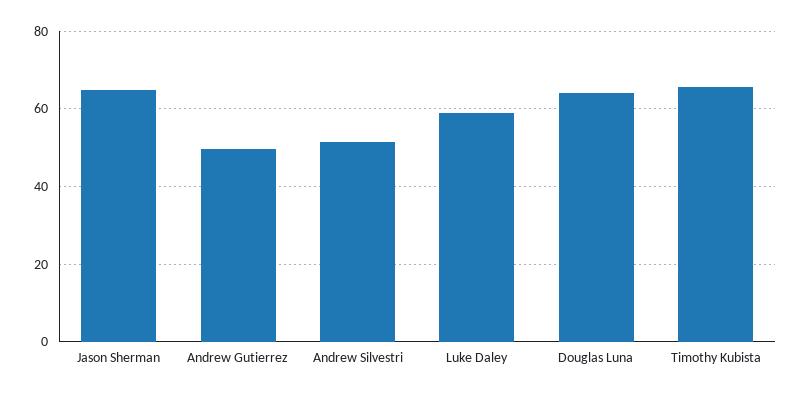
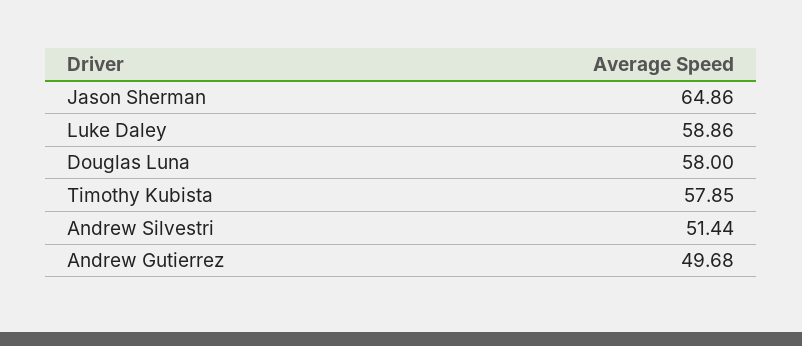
  {
    "Jason Sherman": 64.86,
    "Andrew Gutierrez": 49.68,
    "Andrew Silvestri": 51.44,
    "Luke Daley": 58.86,
-   "Douglas Luna": 64,
+   "Douglas Luna": 58,
-   "Timothy Kubista": 66
+   "Timothy Kubista": 57.85
  }

